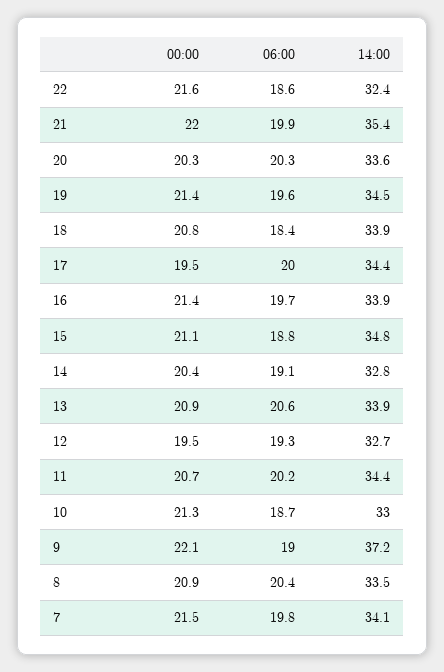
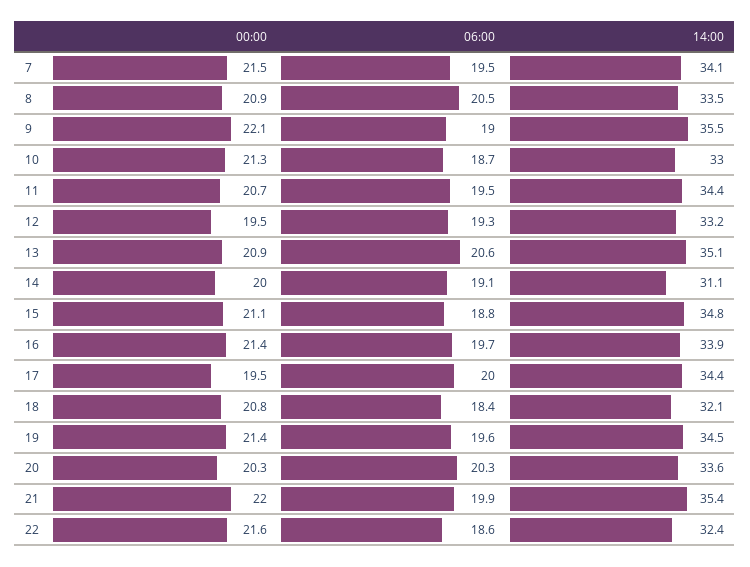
  {
    "00:00": {
      "22": 21.6,
      "21": 22,
      "20": 20.3,
      "19": 21.4,
      "18": 20.8,
      "17": 19.5,
      "16": 21.4,
      "15": 21.1,
-     "14": 20.4,
+     "14": 20,
      "13": 20.9,
      "12": 19.5,
      "11": 20.7,
      "10": 21.3,
      "9": 22.1,
      "8": 20.9,
      "7": 21.5
    },
    "06:00": {
      "22": 18.6,
      "21": 19.9,
      "20": 20.3,
      "19": 19.6,
      "18": 18.4,
      "17": 20,
      "16": 19.7,
      "15": 18.8,
      "14": 19.1,
      "13": 20.6,
      "12": 19.3,
-     "11": 20.2,
+     "11": 19.5,
      "10": 18.7,
      "9": 19,
-     "8": 20.4,
+     "8": 20.5,
-     "7": 19.8
+     "7": 19.5
    },
    "14:00": {
      "22": 32.4,
      "21": 35.4,
      "20": 33.6,
      "19": 34.5,
-     "18": 33.9,
+     "18": 32.1,
      "17": 34.4,
      "16": 33.9,
      "15": 34.8,
-     "14": 32.8,
+     "14": 31.1,
-     "13": 33.9,
+     "13": 35.1,
-     "12": 32.7,
+     "12": 33.2,
      "11": 34.4,
      "10": 33,
-     "9": 37.2,
+     "9": 35.5,
      "8": 33.5,
      "7": 34.1
    }
  }

